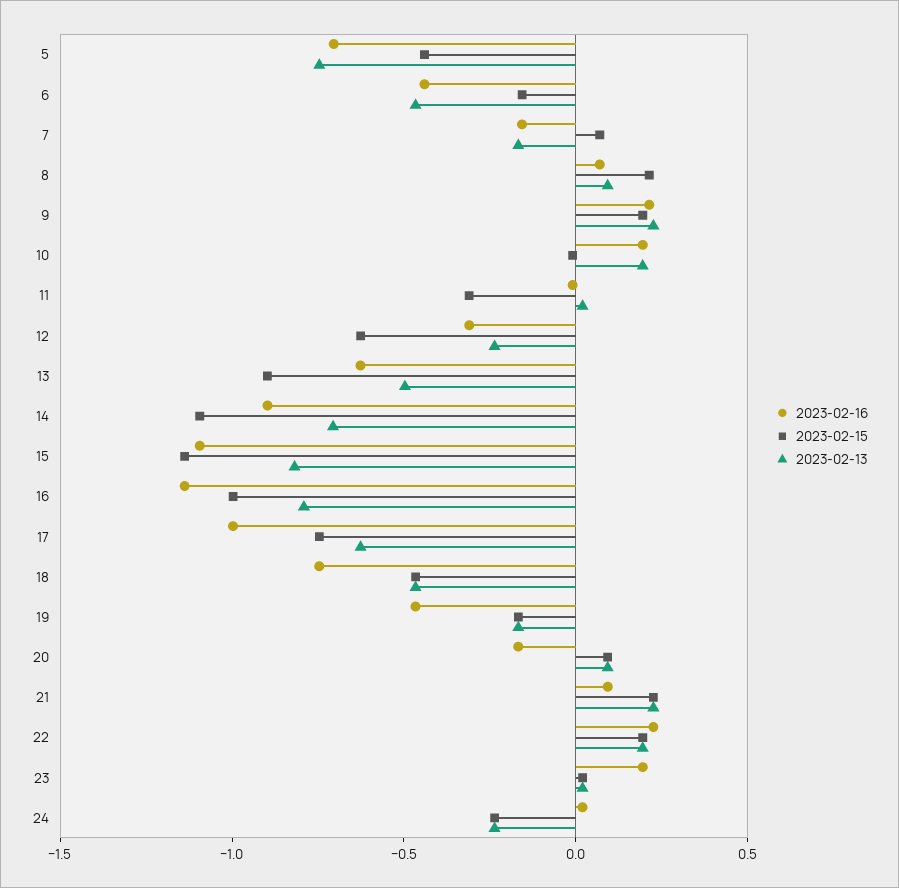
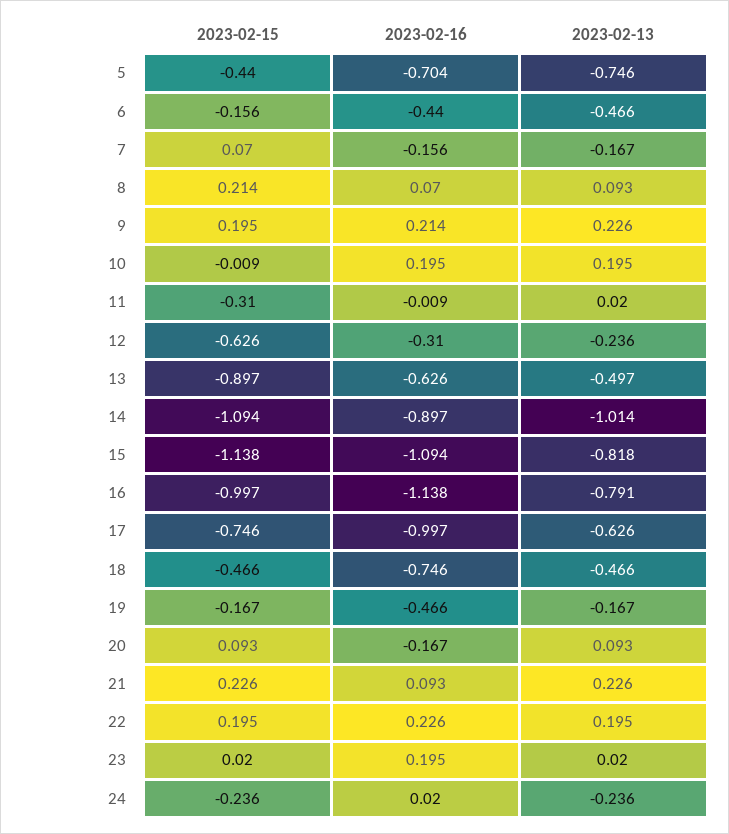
  {
    "2023-02-16": {
      "5": -0.704,
      "6": -0.44,
      "7": -0.156,
      "8": 0.07,
      "9": 0.214,
      "10": 0.195,
      "11": -0.009,
      "12": -0.31,
      "13": -0.626,
      "14": -0.897,
      "15": -1.094,
      "16": -1.138,
      "17": -0.997,
      "18": -0.746,
      "19": -0.466,
      "20": -0.167,
      "21": 0.093,
      "22": 0.226,
      "23": 0.195,
      "24": 0.02
    },
    "2023-02-15": {
      "5": -0.44,
      "6": -0.156,
      "7": 0.07,
      "8": 0.214,
      "9": 0.195,
      "10": -0.009,
      "11": -0.31,
      "12": -0.626,
      "13": -0.897,
      "14": -1.094,
      "15": -1.138,
      "16": -0.997,
      "17": -0.746,
      "18": -0.466,
      "19": -0.167,
      "20": 0.093,
      "21": 0.226,
      "22": 0.195,
      "23": 0.02,
      "24": -0.236
    },
    "2023-02-13": {
      "5": -0.746,
      "6": -0.466,
      "7": -0.167,
      "8": 0.093,
      "9": 0.226,
      "10": 0.195,
      "11": 0.02,
      "12": -0.236,
      "13": -0.497,
-     "14": -0.7,
+     "14": -1.014,
      "15": -0.818,
      "16": -0.791,
      "17": -0.626,
      "18": -0.466,
      "19": -0.167,
      "20": 0.093,
      "21": 0.226,
      "22": 0.195,
      "23": 0.02,
      "24": -0.236
    }
  }

